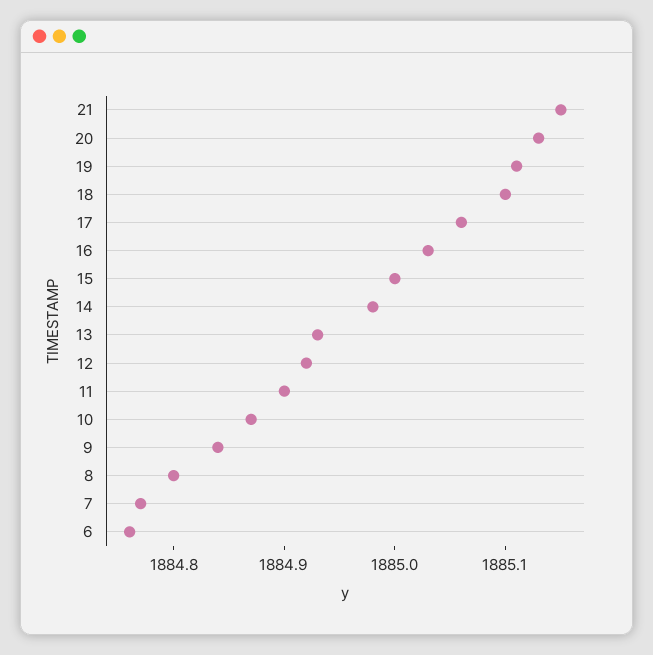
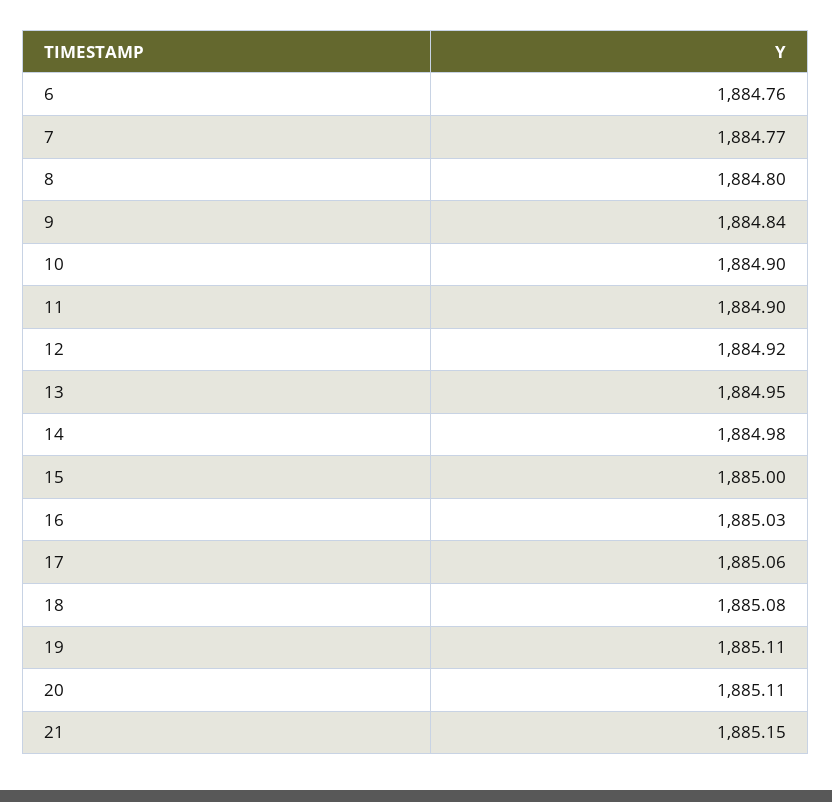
  {
    "21": 1885.15,
-   "20": 1885.13,
+   "20": 1885.11,
    "19": 1885.11,
-   "18": 1885.1,
+   "18": 1885.08,
    "17": 1885.06,
    "16": 1885.03,
    "15": 1885,
    "14": 1884.98,
-   "13": 1884.93,
+   "13": 1884.95,
    "12": 1884.92,
    "11": 1884.9,
-   "10": 1884.87,
+   "10": 1884.9,
    "9": 1884.84,
    "8": 1884.8,
    "7": 1884.77,
    "6": 1884.76
  }

